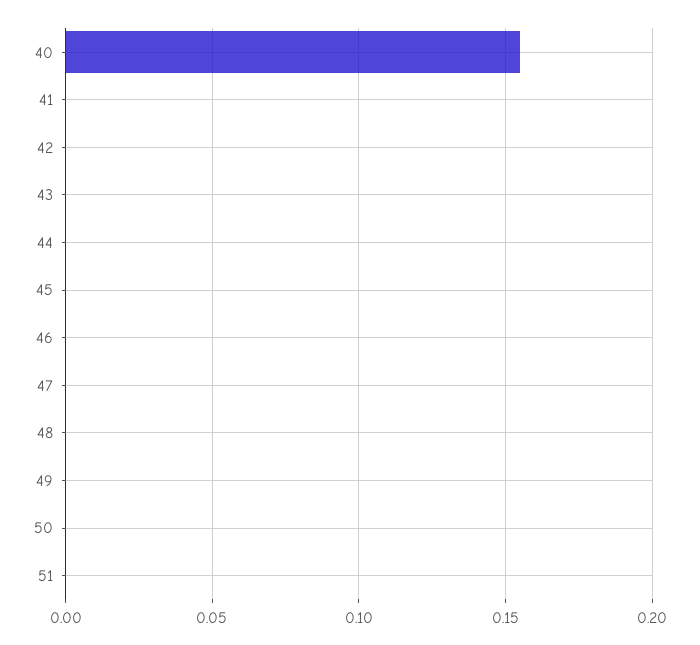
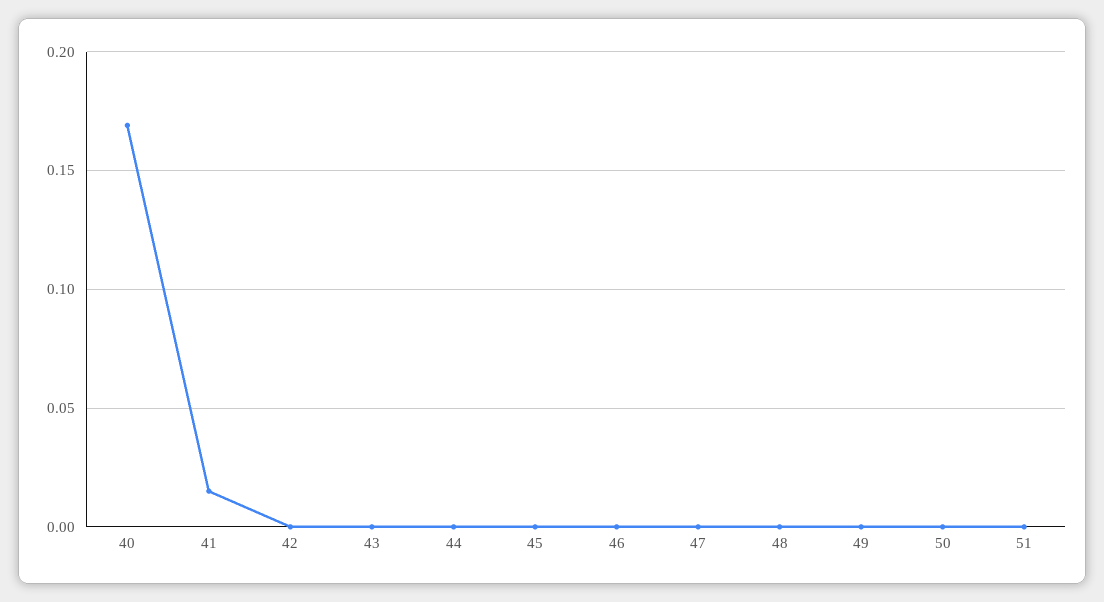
  {
-   "40": 0.155,
+   "40": 0.17,
-   "41": 0,
+   "41": 0.015,
    "42": 0,
    "43": 0,
    "44": 0,
    "45": 0,
    "46": 0,
    "47": 0,
    "48": 0,
    "49": 0,
    "50": 0,
    "51": 0
  }

